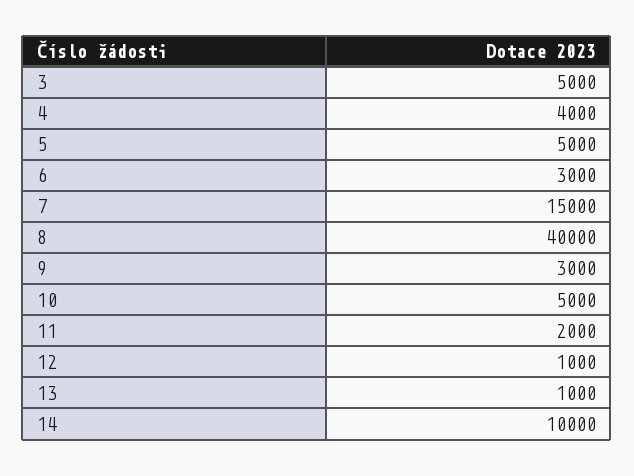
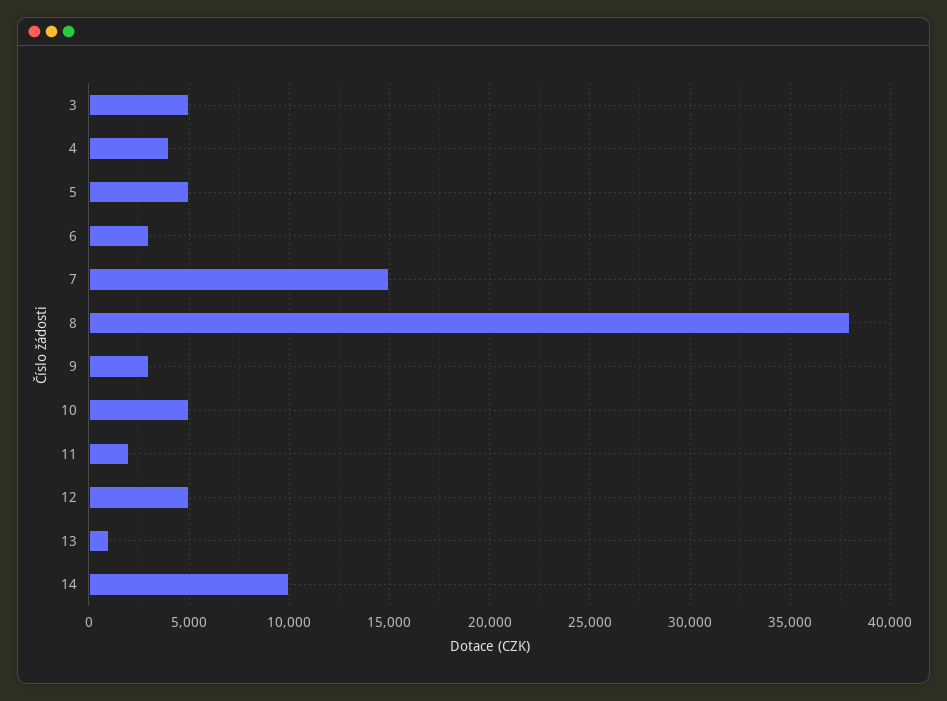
  {
    "3": 5000,
    "4": 4000,
    "5": 5000,
    "6": 3000,
    "7": 15000,
-   "8": 40000,
+   "8": 38000,
    "9": 3000,
    "10": 5000,
    "11": 2000,
-   "12": 1000,
+   "12": 5000,
    "13": 1000,
    "14": 10000
  }

